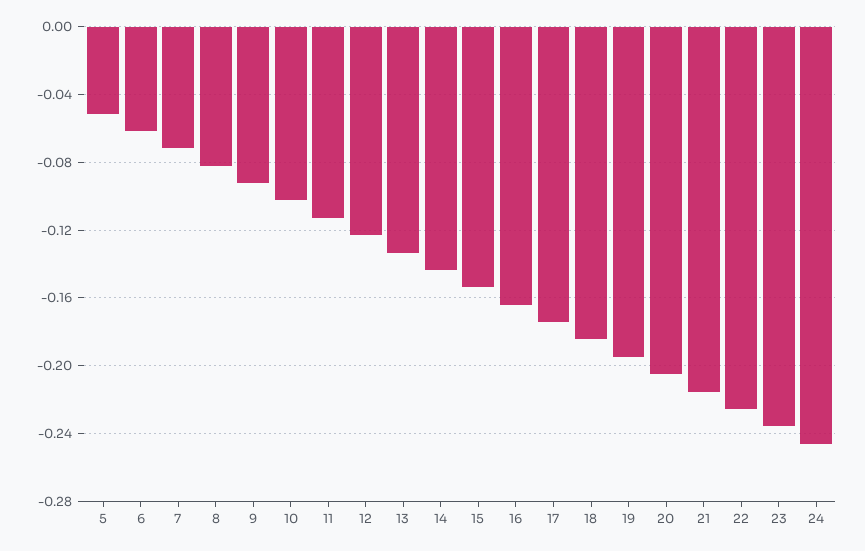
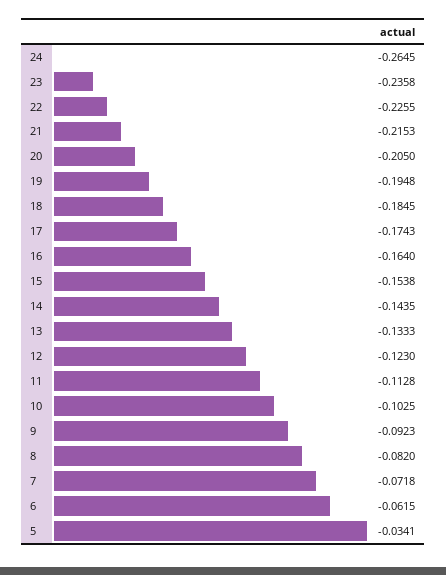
  {
-   "5": -0.05,
+   "5": -0.0341,
    "6": -0.0615,
    "7": -0.0718,
    "8": -0.082,
    "9": -0.0923,
    "10": -0.1025,
    "11": -0.1128,
    "12": -0.123,
    "13": -0.1333,
    "14": -0.1435,
    "15": -0.1538,
    "16": -0.164,
    "17": -0.1743,
    "18": -0.1845,
    "19": -0.1948,
    "20": -0.205,
    "21": -0.2153,
    "22": -0.2255,
    "23": -0.2358,
-   "24": -0.245
+   "24": -0.2645
  }

